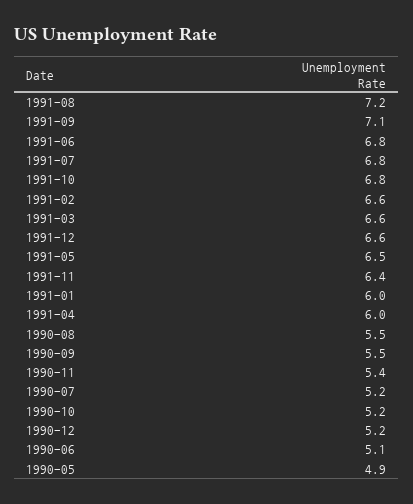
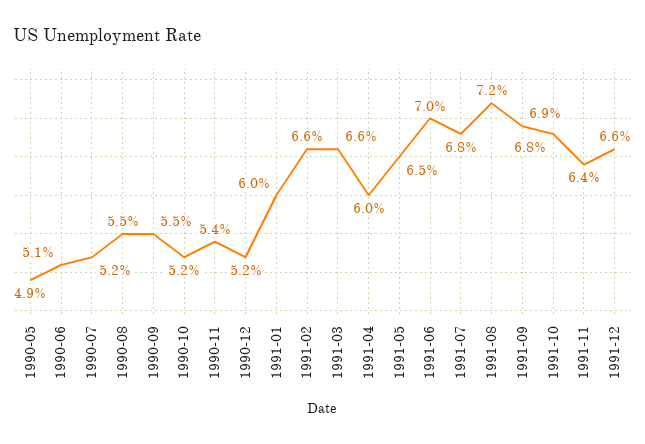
  {
    "1991-08": 7.2,
-   "1991-09": 7.1,
+   "1991-09": 6.9,
-   "1991-06": 6.8,
+   "1991-06": 7,
    "1991-07": 6.8,
    "1991-10": 6.8,
    "1991-02": 6.6,
    "1991-03": 6.6,
    "1991-12": 6.6,
    "1991-05": 6.5,
    "1991-11": 6.4,
    "1991-01": 6,
    "1991-04": 6,
    "1990-08": 5.5,
    "1990-09": 5.5,
    "1990-11": 5.4,
    "1990-07": 5.2,
    "1990-10": 5.2,
    "1990-12": 5.2,
    "1990-06": 5.1,
    "1990-05": 4.9
  }

